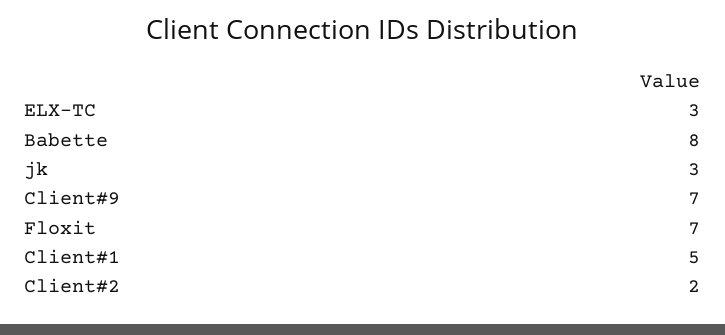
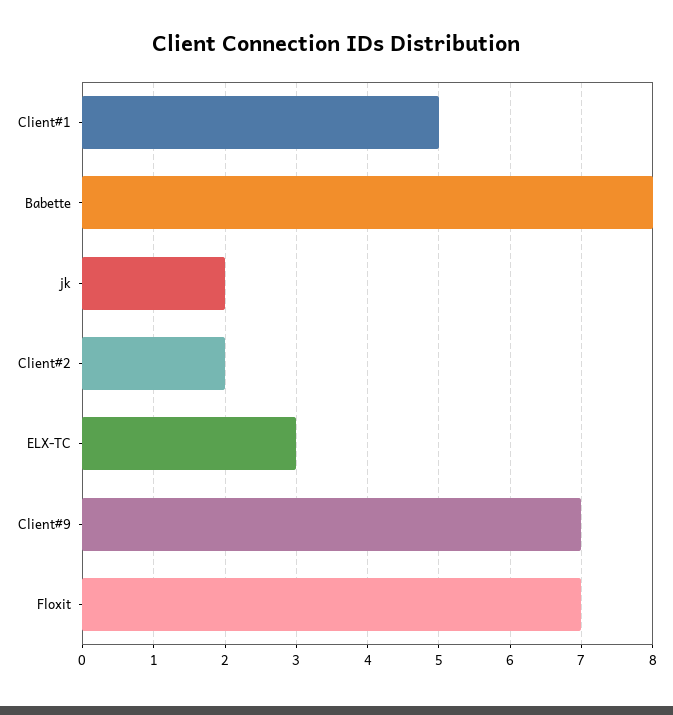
  {
    "ELX-TC": 3,
    "Babette": 8,
-   "jk": 3,
+   "jk": 2,
    "Client#9": 7,
    "Floxit": 7,
    "Client#1": 5,
    "Client#2": 2
  }

